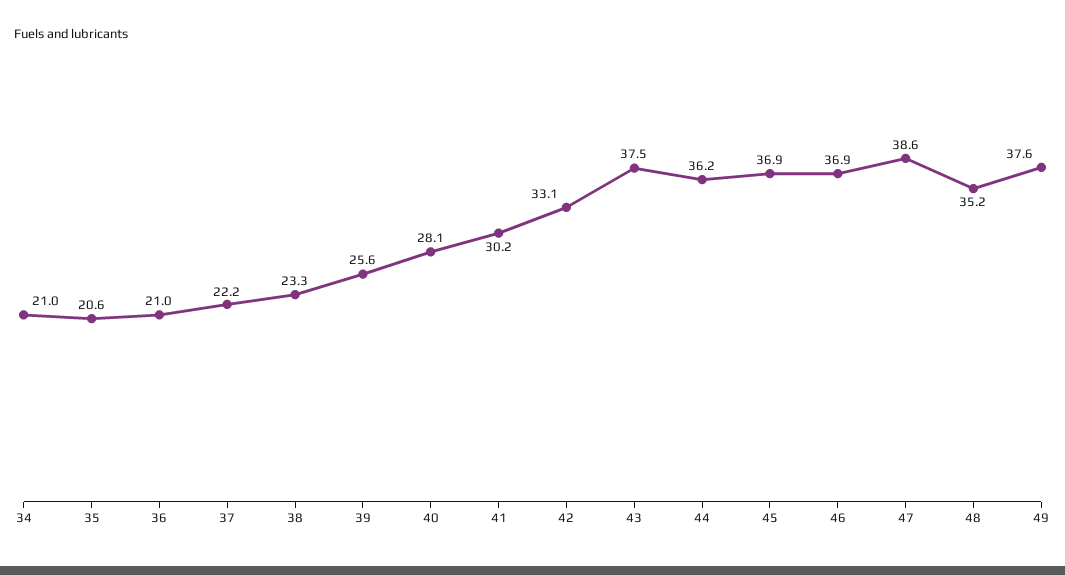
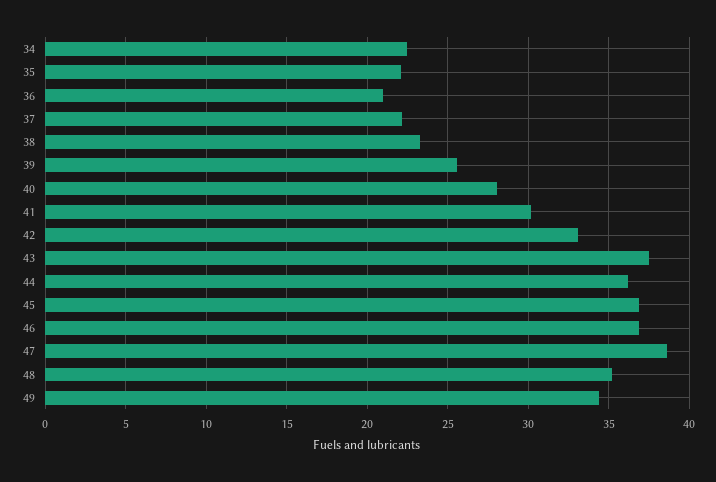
  {
-   "34": 21,
+   "34": 22.5,
-   "35": 20.6,
+   "35": 22,
    "36": 21,
    "37": 22.2,
    "38": 23.3,
    "39": 25.6,
    "40": 28.1,
    "41": 30.2,
    "42": 33.1,
    "43": 37.5,
    "44": 36.2,
    "45": 36.9,
    "46": 36.9,
    "47": 38.6,
    "48": 35.2,
-   "49": 37.6
+   "49": 34.5
  }

